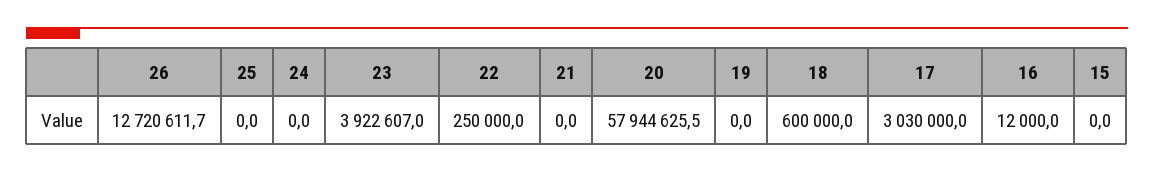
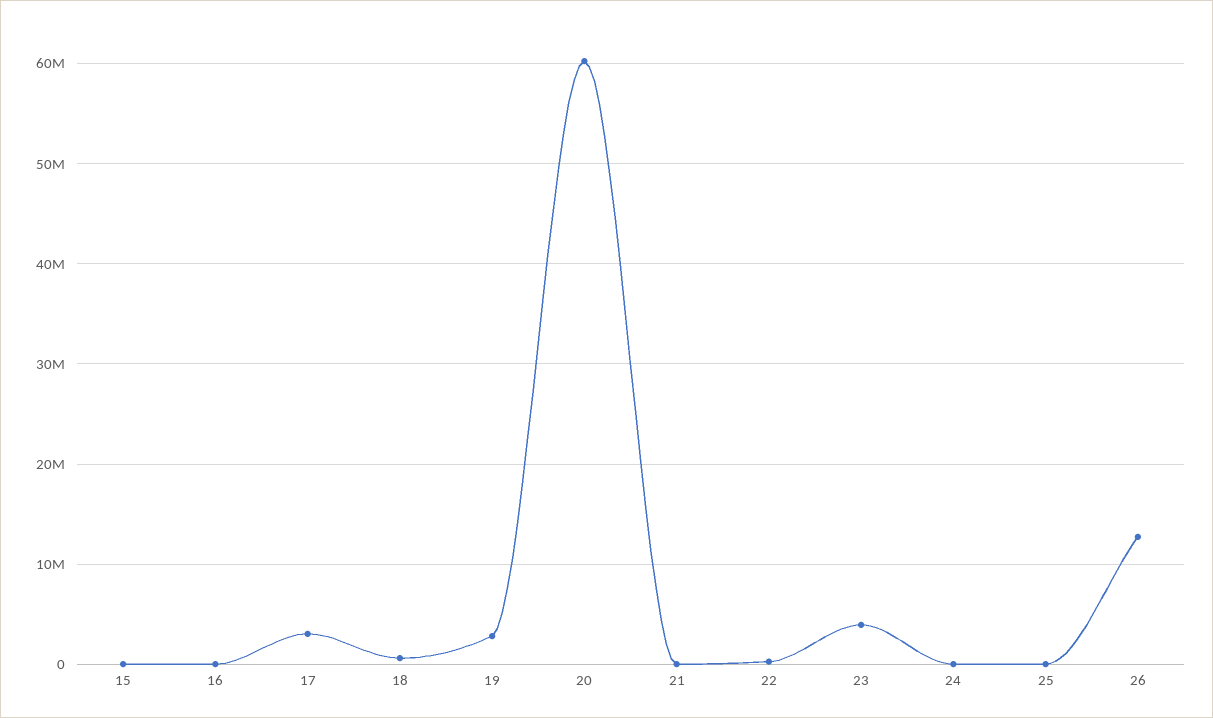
  {
    "26": 12720611.7,
    "25": 0,
    "24": 0,
    "23": 3922607,
    "22": 250000,
    "21": 0,
-   "20": 57944625.5,
+   "20": 60000000,
-   "19": 0,
+   "19": 3000000,
    "18": 600000,
    "17": 3030000,
    "16": 12000,
    "15": 0
  }

